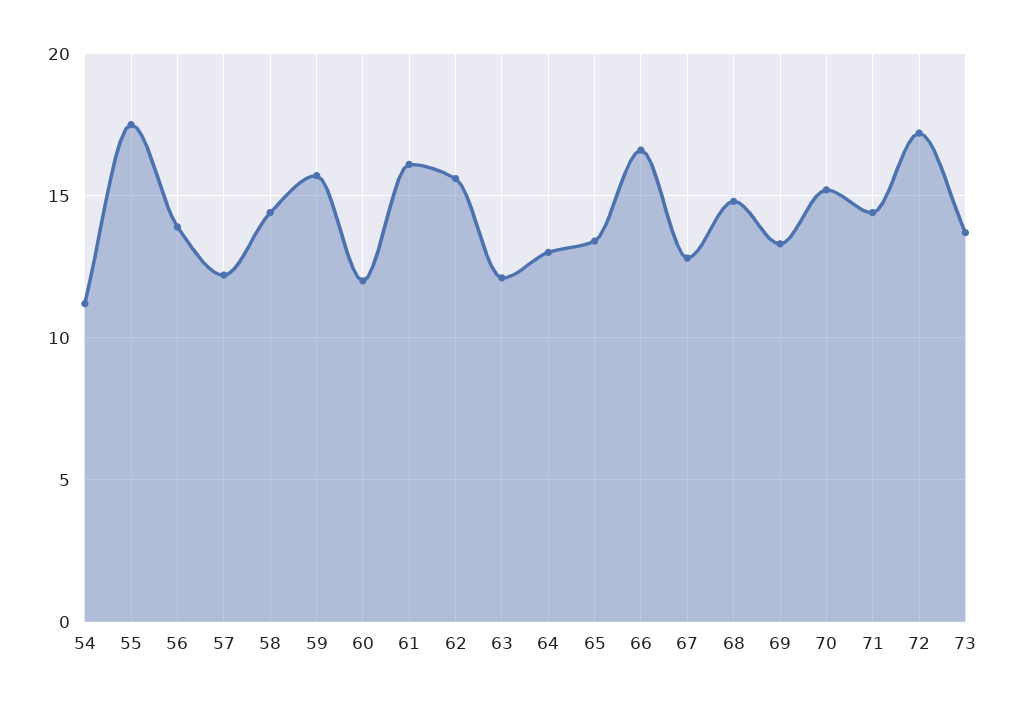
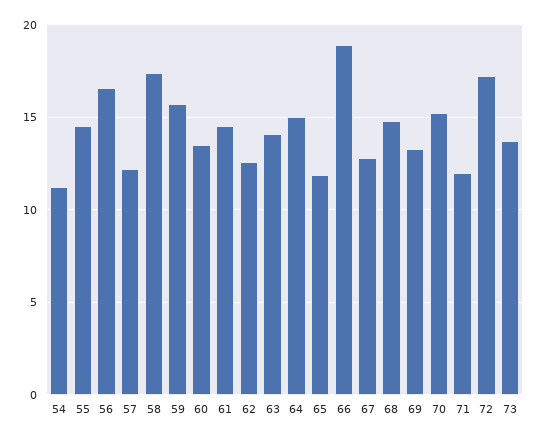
  {
    "54": 11,
-   "55": 17.5,
+   "55": 14.5,
-   "56": 14,
+   "56": 16.5,
    "57": 12,
-   "58": 14.5,
+   "58": 17.5,
    "59": 15.5,
-   "60": 12,
+   "60": 13.5,
-   "61": 16,
+   "61": 14.5,
-   "62": 15.5,
+   "62": 12.5,
-   "63": 12,
+   "63": 14,
-   "64": 13,
+   "64": 15,
-   "65": 13.5,
+   "65": 12,
-   "66": 16.5,
+   "66": 19,
    "67": 13,
    "68": 15,
    "69": 13.5,
    "70": 15,
-   "71": 14.5,
+   "71": 12,
    "72": 17,
    "73": 13.5
  }

